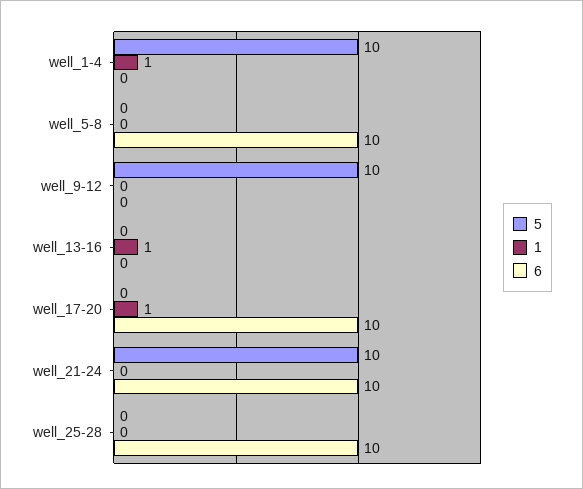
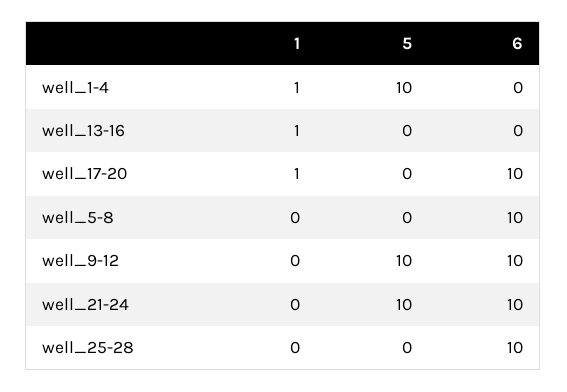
  {
    "5": {
      "well_1-4": 10,
      "well_5-8": 0,
      "well_9-12": 10,
      "well_13-16": 0,
      "well_17-20": 0,
      "well_21-24": 10,
      "well_25-28": 0
    },
    "1": {
      "well_1-4": 1,
      "well_5-8": 0,
      "well_9-12": 0,
      "well_13-16": 1,
      "well_17-20": 1,
      "well_21-24": 0,
      "well_25-28": 0
    },
    "6": {
      "well_1-4": 0,
      "well_5-8": 10,
-     "well_9-12": 0,
+     "well_9-12": 10,
      "well_13-16": 0,
      "well_17-20": 10,
      "well_21-24": 10,
      "well_25-28": 10
    }
  }

